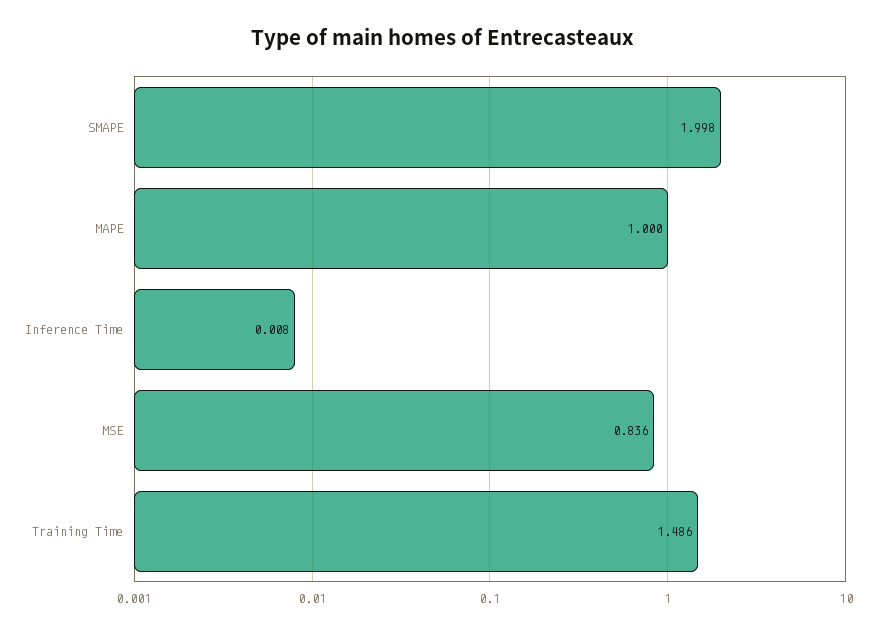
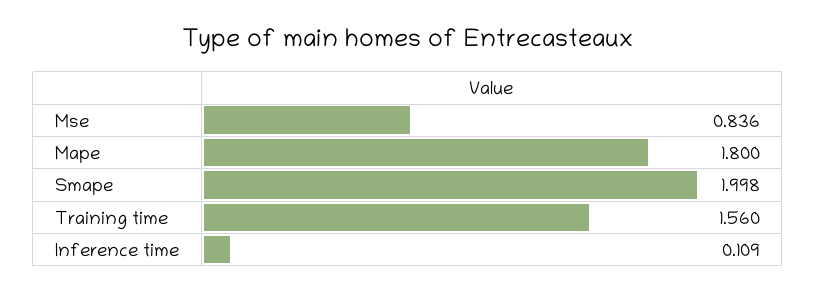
  {
    "SMAPE": 1.998,
-   "MAPE": 1,
+   "MAPE": 1.8,
-   "Inference Time": 0.008,
+   "Inference Time": 0.109,
    "MSE": 0.836,
-   "Training Time": 1.486
+   "Training Time": 1.56
  }

